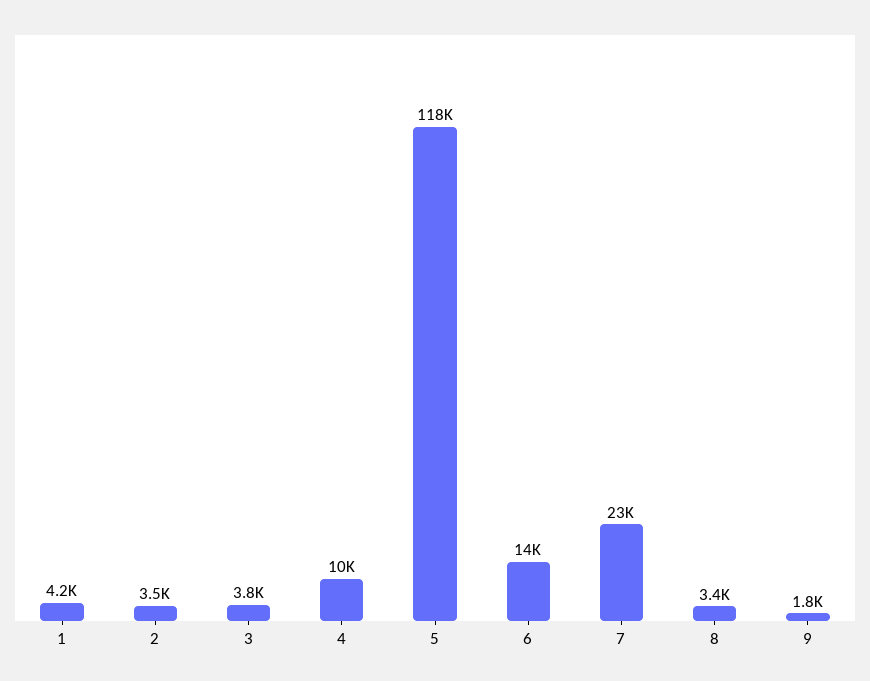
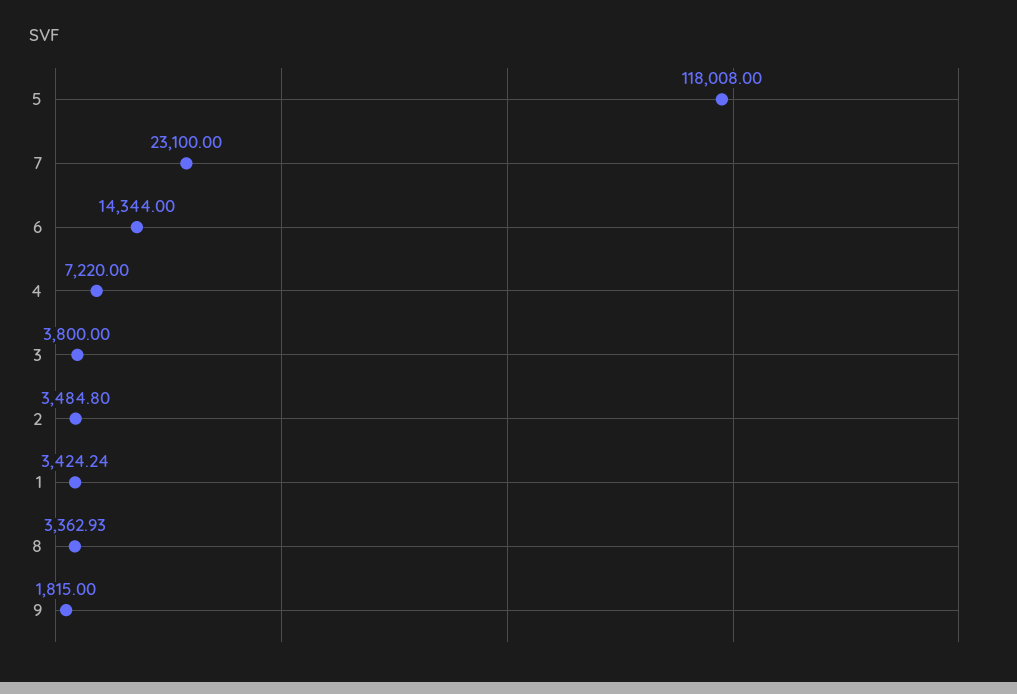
  {
-   "1": 4200,
+   "1": 3424.24,
    "2": 3484.8,
    "3": 3800,
-   "4": 10000,
+   "4": 7220,
    "5": 118008,
    "6": 14344,
    "7": 23100,
    "8": 3362.93,
    "9": 1815
  }

